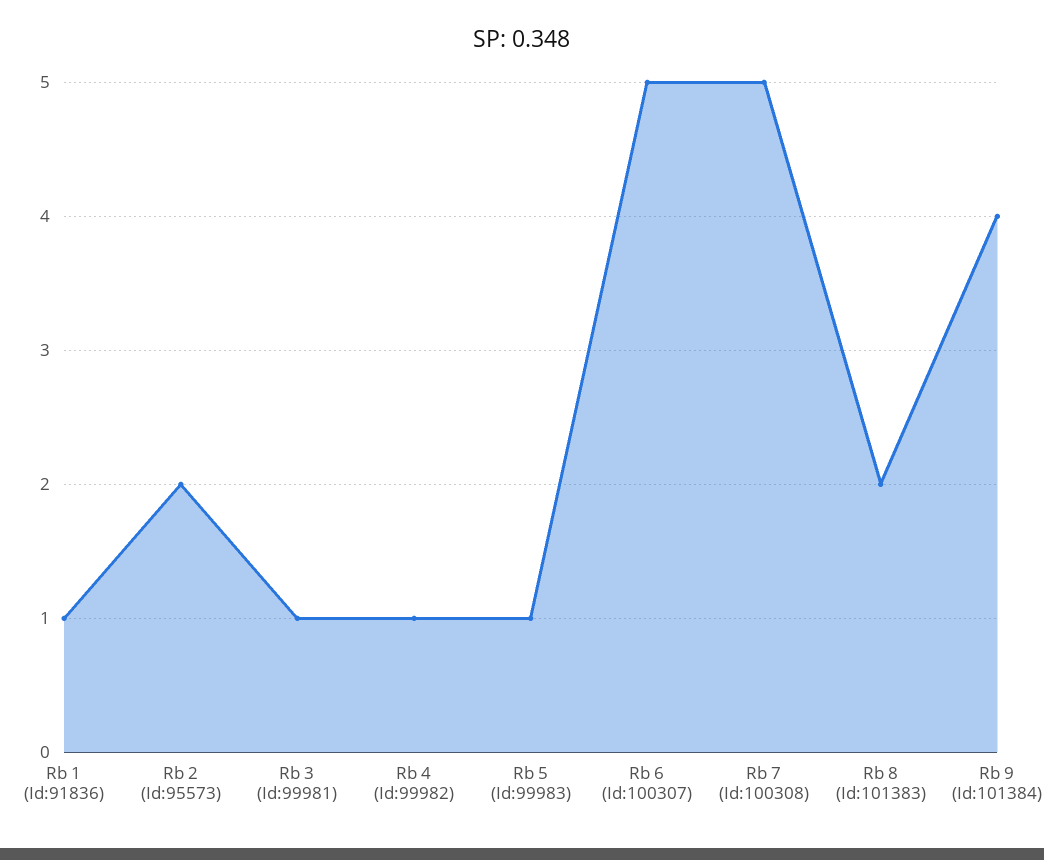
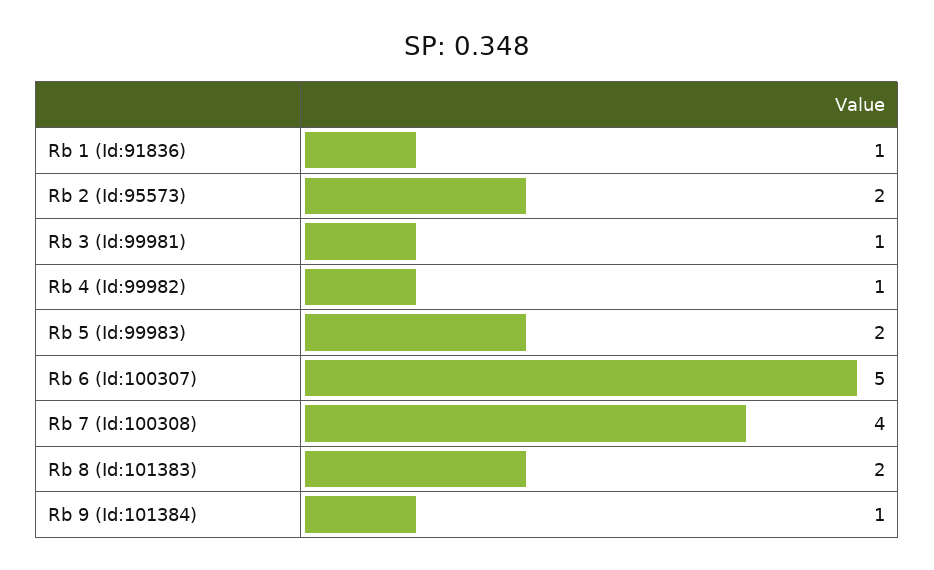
  {
    "Rb 1 (Id:91836)": 1,
    "Rb 2 (Id:95573)": 2,
    "Rb 3 (Id:99981)": 1,
    "Rb 4 (Id:99982)": 1,
-   "Rb 5 (Id:99983)": 1,
+   "Rb 5 (Id:99983)": 2,
    "Rb 6 (Id:100307)": 5,
-   "Rb 7 (Id:100308)": 5,
+   "Rb 7 (Id:100308)": 4,
    "Rb 8 (Id:101383)": 2,
-   "Rb 9 (Id:101384)": 4
+   "Rb 9 (Id:101384)": 1
  }

